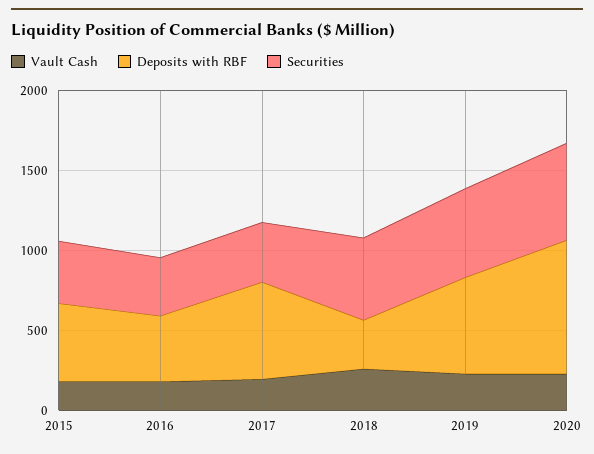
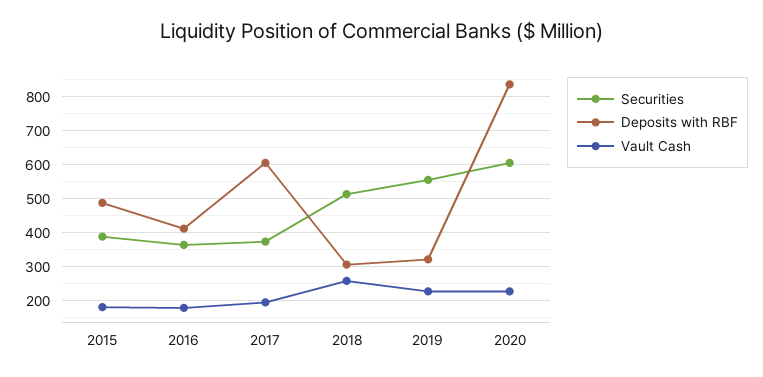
  {
    "Vault Cash": {
      "2015": 180,
      "2016": 180,
      "2017": 200,
      "2018": 260,
      "2019": 220,
      "2020": 220
    },
    "Deposits with RBF": {
      "2015": 480,
      "2016": 420,
      "2017": 600,
      "2018": 300,
-     "2019": 600,
+     "2019": 320,
      "2020": 840
    },
    "Securities": {
      "2015": 380,
      "2016": 360,
      "2017": 380,
      "2018": 520,
      "2019": 560,
      "2020": 600
    }
  }

